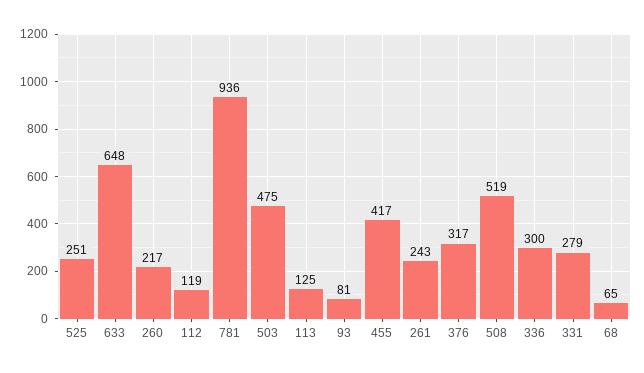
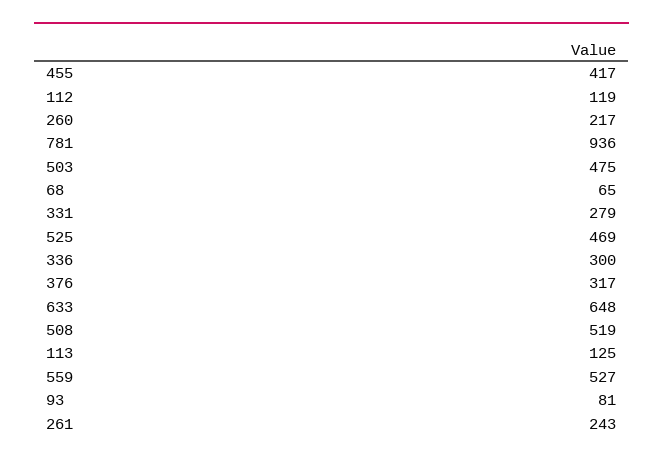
  {
-   "525": 251,
+   "525": 469,
    "633": 648,
    "260": 217,
    "112": 119,
    "781": 936,
    "503": 475,
    "113": 125,
    "93": 81,
    "455": 417,
    "261": 243,
    "376": 317,
    "508": 519,
    "336": 300,
    "331": 279,
-   "68": 65
+   "68": 65,
+   "559": 527
  }

